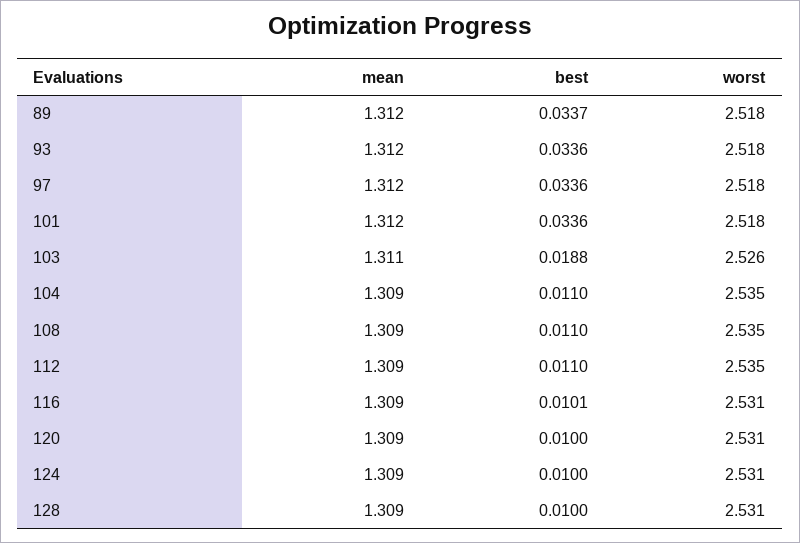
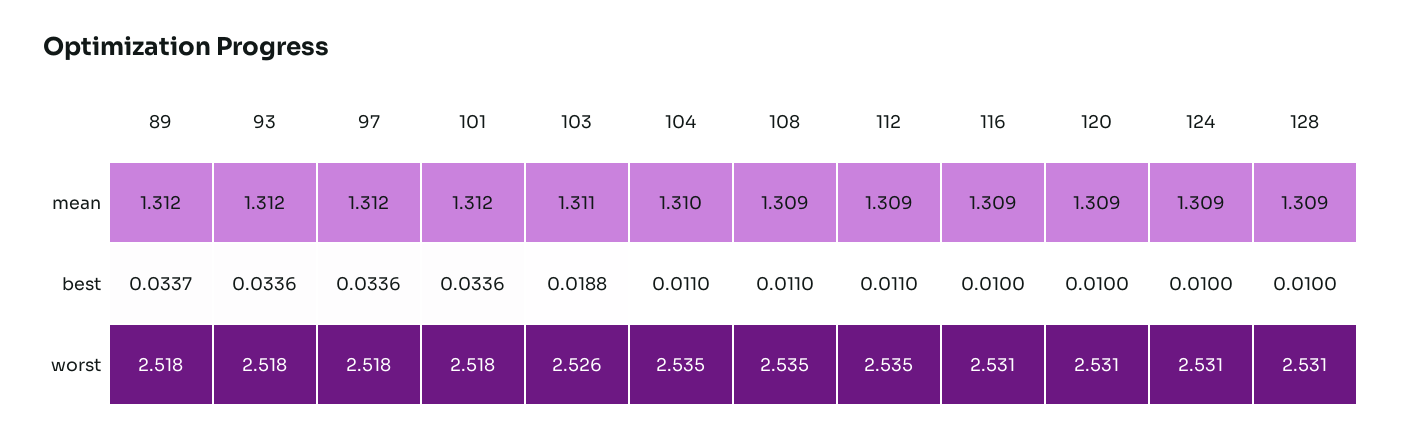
  {
    "mean": {
      "89": 1.312,
      "93": 1.312,
      "97": 1.312,
      "101": 1.312,
      "103": 1.311,
-     "104": 1.309,
+     "104": 1.31,
      "108": 1.309,
      "112": 1.309,
      "116": 1.309,
      "120": 1.309,
      "124": 1.309,
      "128": 1.309
    },
    "best": {
      "89": 0.0337,
      "93": 0.0336,
      "97": 0.0336,
      "101": 0.0336,
      "103": 0.0188,
      "104": 0.011,
      "108": 0.011,
      "112": 0.011,
-     "116": 0.0101,
+     "116": 0.01,
      "120": 0.01,
      "124": 0.01,
      "128": 0.01
    },
    "worst": {
      "89": 2.518,
      "93": 2.518,
      "97": 2.518,
      "101": 2.518,
      "103": 2.526,
      "104": 2.535,
      "108": 2.535,
      "112": 2.535,
      "116": 2.531,
      "120": 2.531,
      "124": 2.531,
      "128": 2.531
    }
  }

